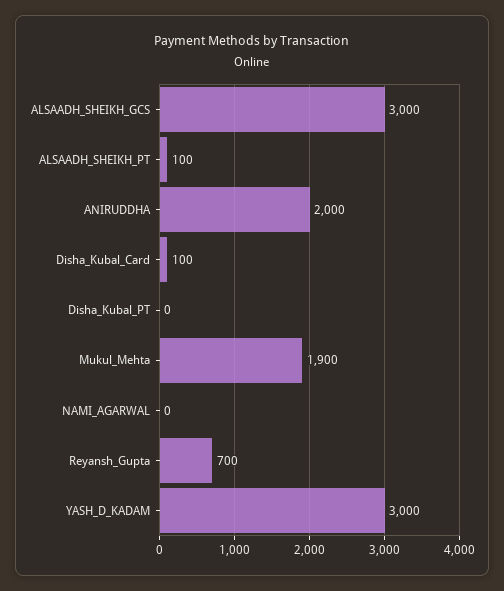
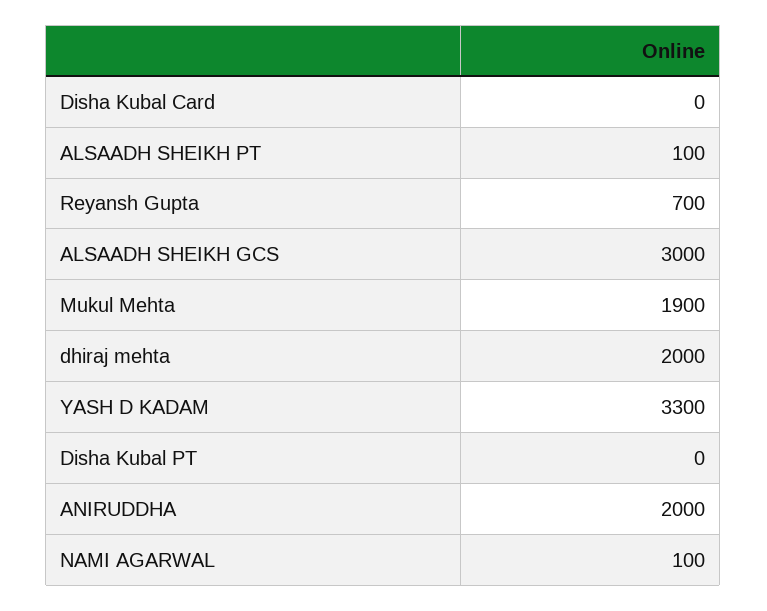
  {
    "ALSAADH_SHEIKH_GCS": 3000,
    "ALSAADH_SHEIKH_PT": 100,
    "ANIRUDDHA": 2000,
-   "Disha_Kubal_Card": 100,
+   "Disha_Kubal_Card": 0,
    "Disha_Kubal_PT": 0,
    "Mukul_Mehta": 1900,
-   "NAMI_AGARWAL": 0,
+   "NAMI_AGARWAL": 100,
    "Reyansh_Gupta": 700,
-   "YASH_D_KADAM": 3000
+   "YASH_D_KADAM": 3300,
+   "dhiraj mehta": 2000
  }

